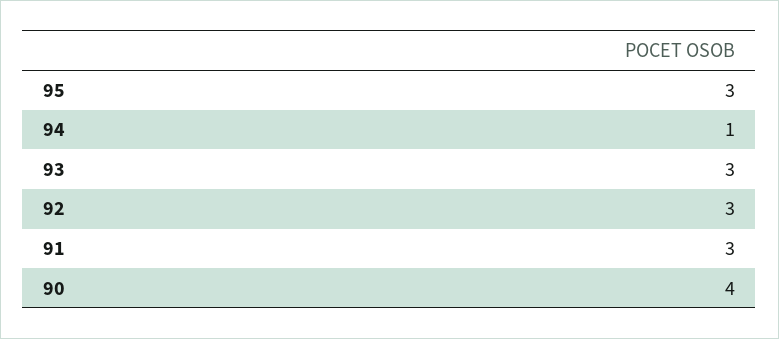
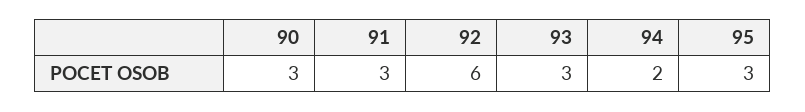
  {
    "95": 3,
-   "94": 1,
+   "94": 2,
    "93": 3,
-   "92": 3,
+   "92": 6,
    "91": 3,
-   "90": 4
+   "90": 3
  }

